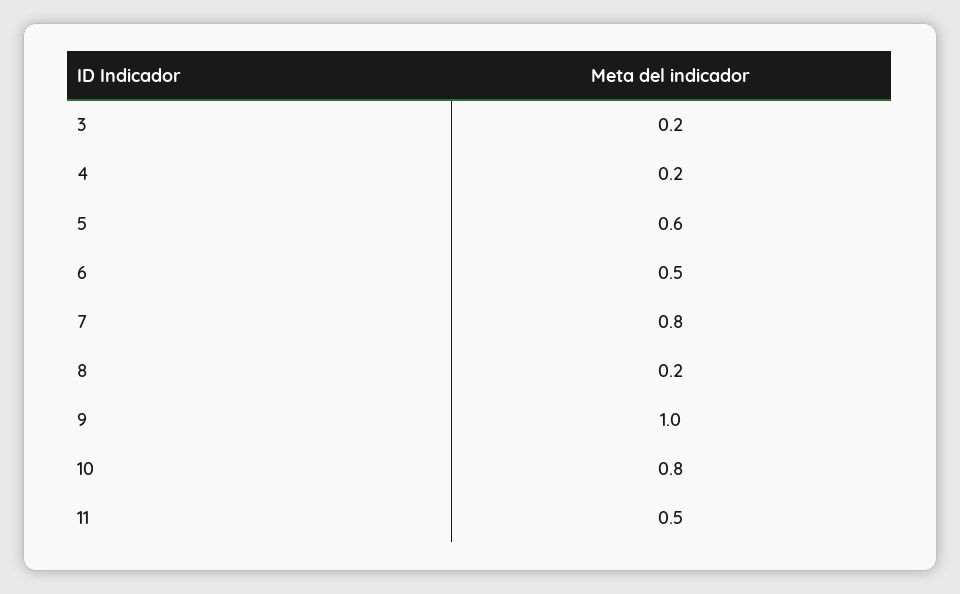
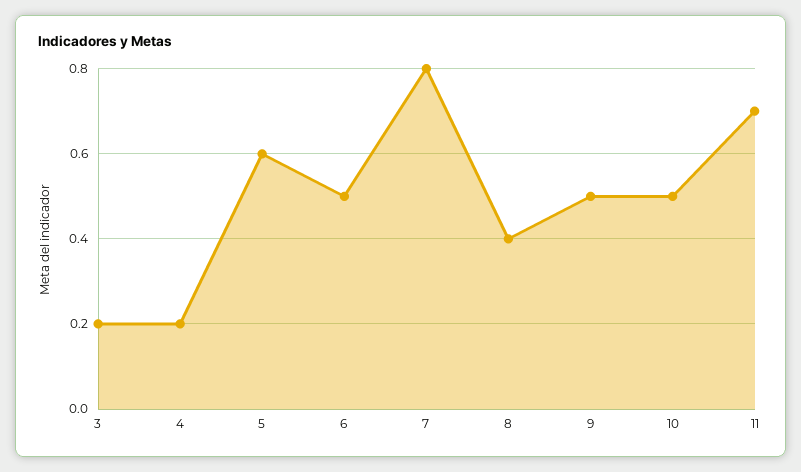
  {
    "3": 0.2,
    "4": 0.2,
    "5": 0.6,
    "6": 0.5,
    "7": 0.8,
-   "8": 0.2,
+   "8": 0.4,
-   "9": 1,
+   "9": 0.5,
-   "10": 0.8,
+   "10": 0.5,
-   "11": 0.5
+   "11": 0.7
  }

